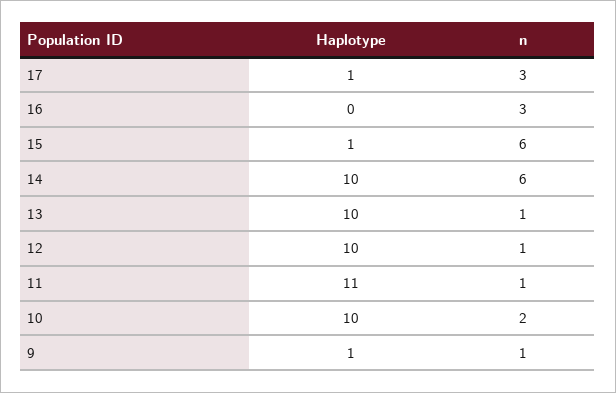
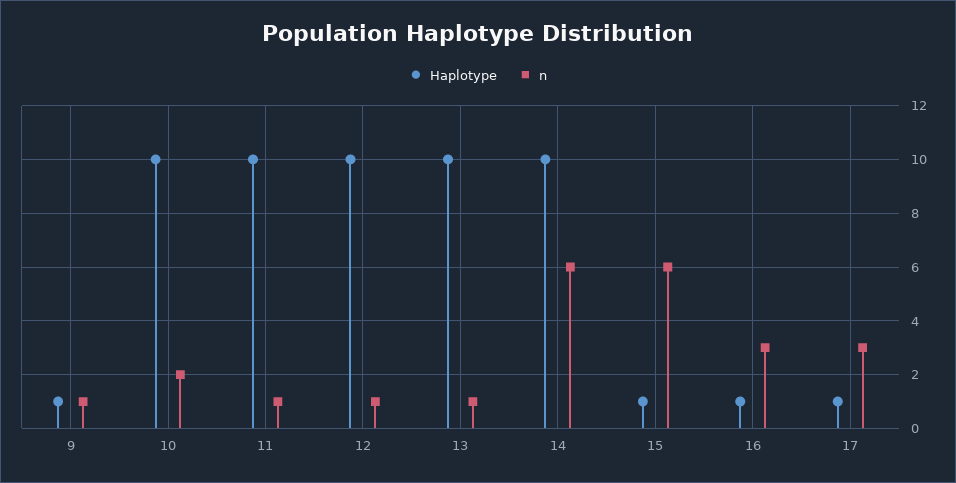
  {
    "Haplotype": {
      "17": 1,
-     "16": 0,
+     "16": 1,
      "15": 1,
      "14": 10,
      "13": 10,
      "12": 10,
-     "11": 11,
+     "11": 10,
      "10": 10,
      "9": 1
    },
    "n": {
      "17": 3,
      "16": 3,
      "15": 6,
      "14": 6,
      "13": 1,
      "12": 1,
      "11": 1,
      "10": 2,
      "9": 1
    }
  }

